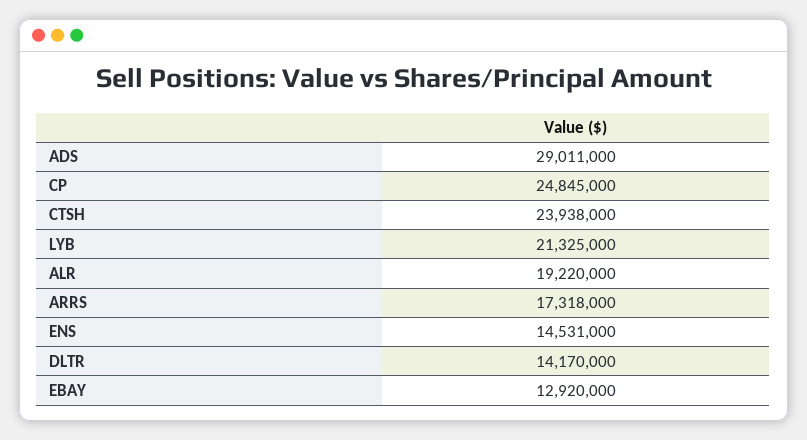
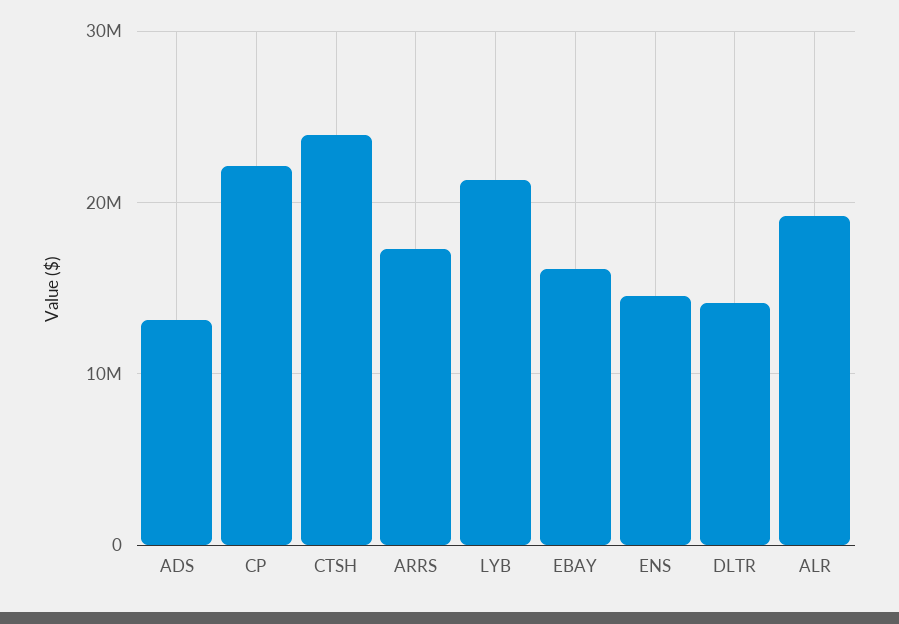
  {
-   "ADS": 29011000,
+   "ADS": 13000000,
-   "CP": 24845000,
+   "CP": 22000000,
    "CTSH": 23938000,
    "LYB": 21325000,
    "ALR": 19220000,
    "ARRS": 17318000,
    "ENS": 14531000,
    "DLTR": 14170000,
-   "EBAY": 12920000
+   "EBAY": 16000000
  }

